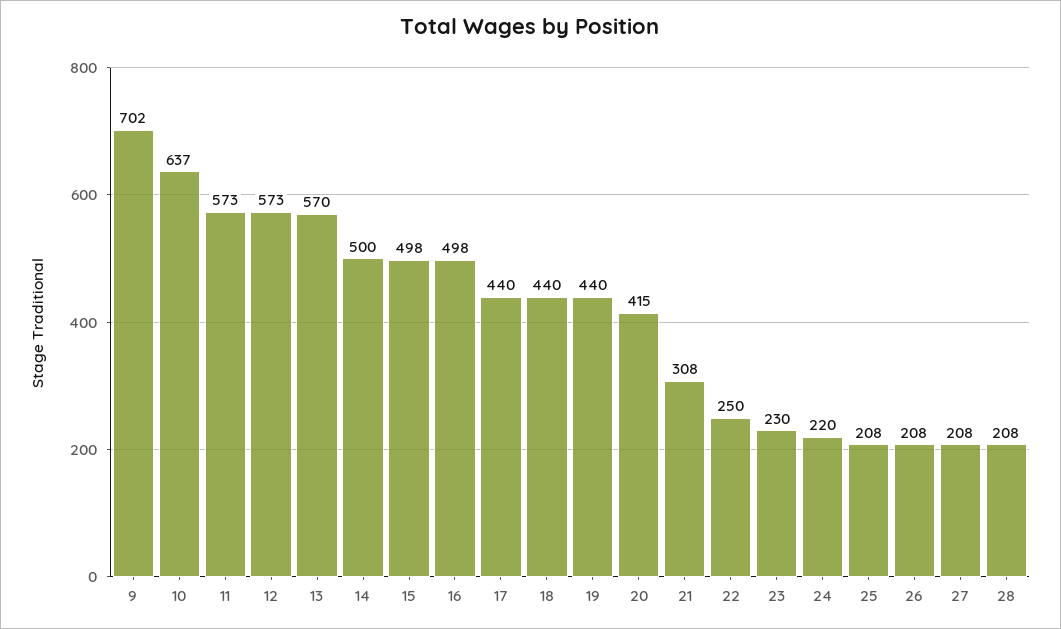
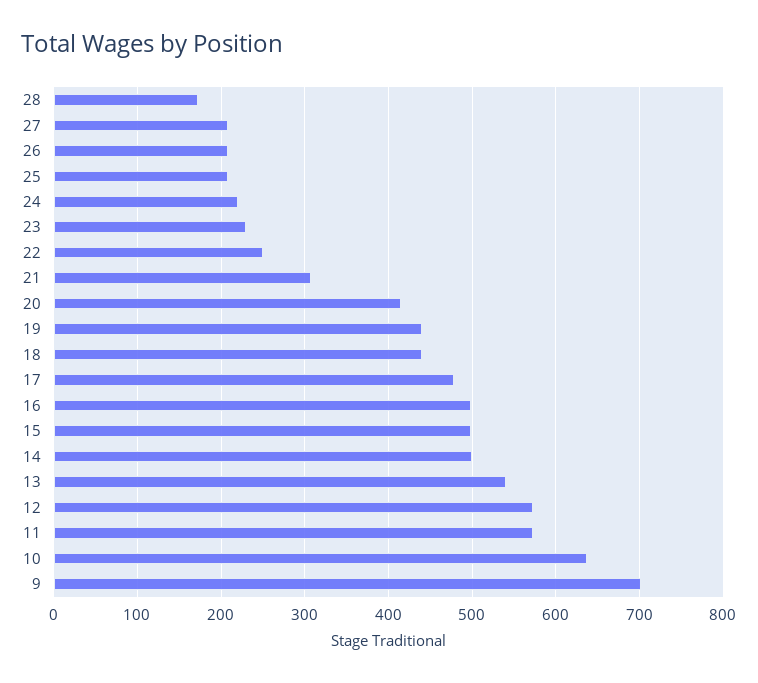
  {
    "9": 702,
    "10": 637,
    "11": 573,
    "12": 573,
-   "13": 570,
+   "13": 540,
    "14": 500,
    "15": 498,
    "16": 498,
-   "17": 440,
+   "17": 480,
    "18": 440,
    "19": 440,
    "20": 415,
    "21": 308,
    "22": 250,
    "23": 230,
    "24": 220,
    "25": 208,
    "26": 208,
    "27": 208,
-   "28": 208
+   "28": 170
  }

